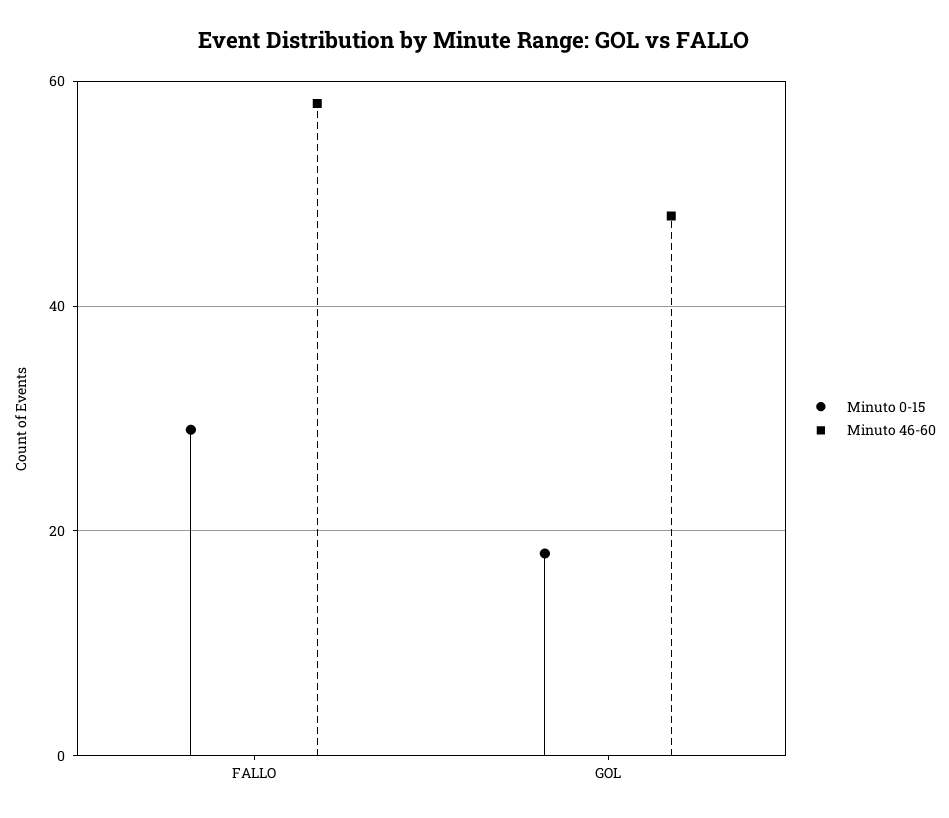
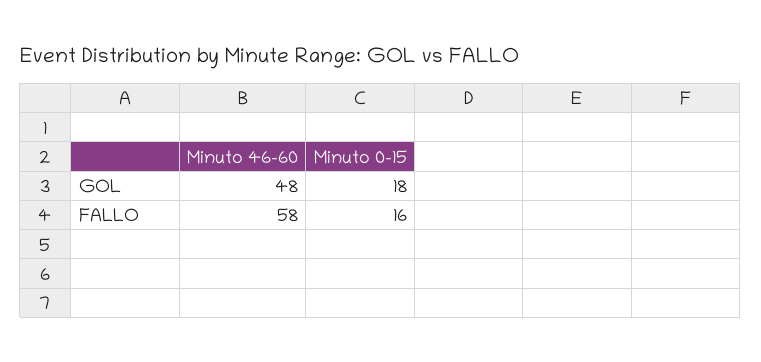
  {
    "Minuto 0-15": {
-     "FALLO": 30,
+     "FALLO": 16,
      "GOL": 18
    },
    "Minuto 46-60": {
      "FALLO": 58,
      "GOL": 48
    }
  }

